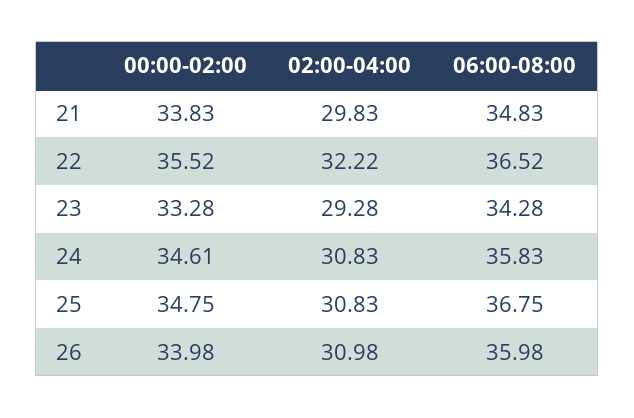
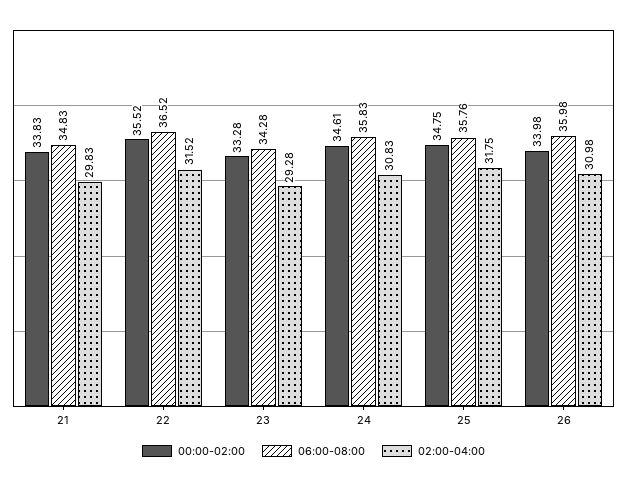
  {
    "00:00-02:00": {
      "21": 33.83,
      "22": 35.52,
      "23": 33.28,
      "24": 34.61,
      "25": 34.75,
      "26": 33.98
    },
    "02:00-04:00": {
      "21": 29.83,
-     "22": 32.22,
+     "22": 31.52,
      "23": 29.28,
      "24": 30.83,
-     "25": 30.83,
+     "25": 31.75,
      "26": 30.98
    },
    "06:00-08:00": {
      "21": 34.83,
      "22": 36.52,
      "23": 34.28,
      "24": 35.83,
-     "25": 36.75,
+     "25": 35.76,
      "26": 35.98
    }
  }

